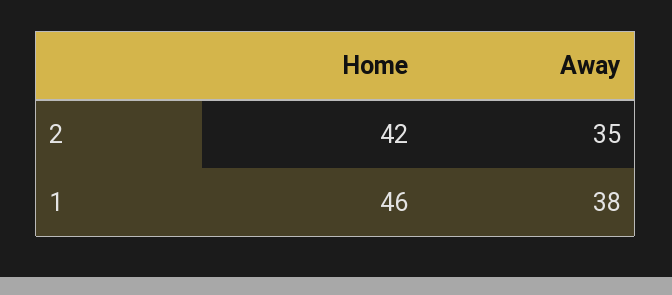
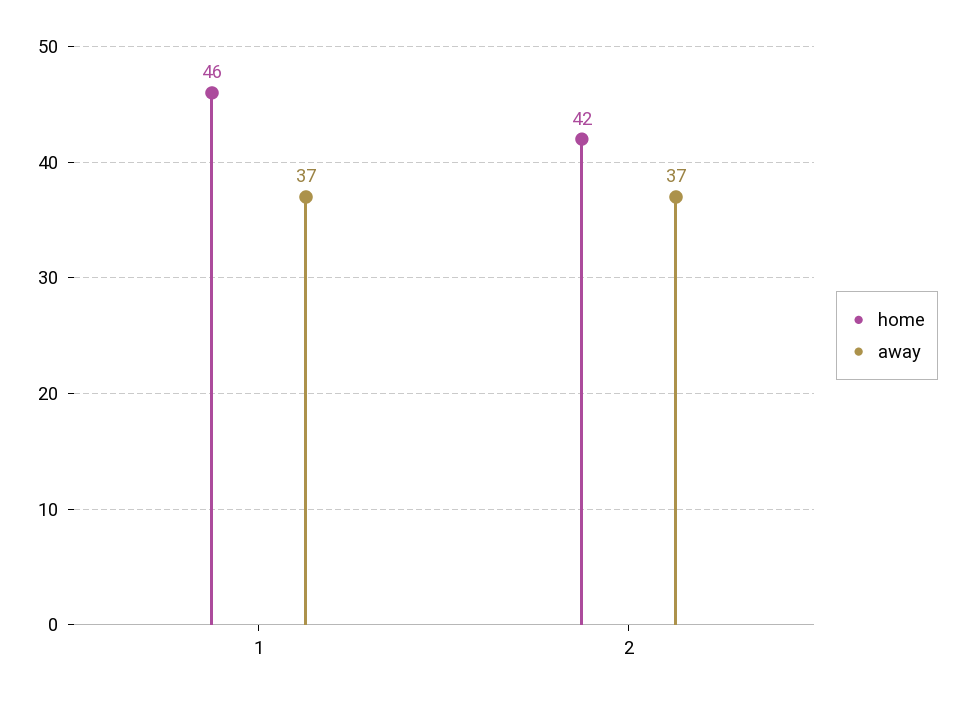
  {
    "Home": {
      "2": 42,
      "1": 46
    },
    "Away": {
-     "2": 35,
+     "2": 37,
-     "1": 38
+     "1": 37
    }
  }

